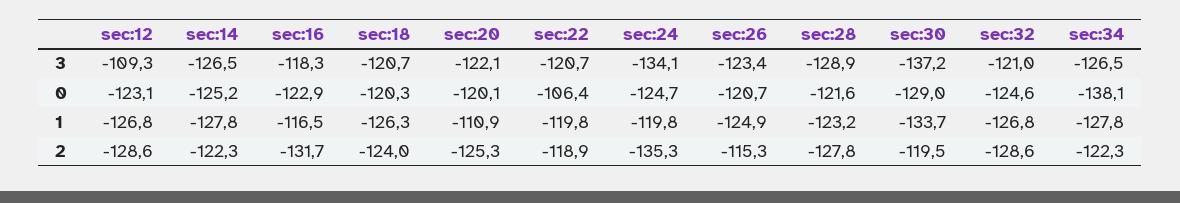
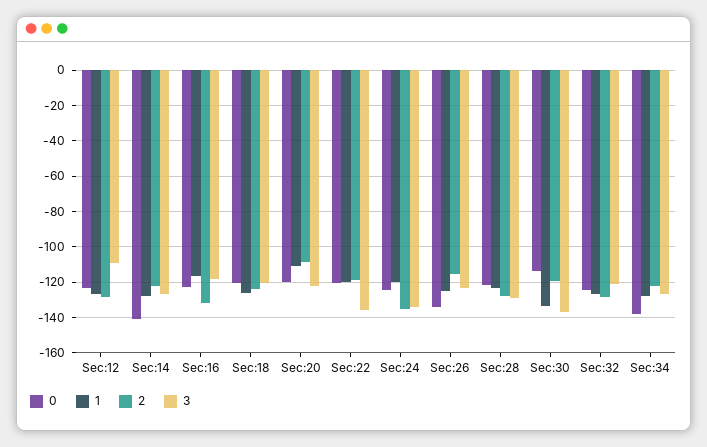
  {
    "3": {
      "sec:12": -109.3,
      "sec:14": -126.5,
      "sec:16": -118.3,
      "sec:18": -120.7,
      "sec:20": -122.1,
-     "sec:22": -120.7,
+     "sec:22": -135,
      "sec:24": -134.1,
      "sec:26": -123.4,
      "sec:28": -128.9,
      "sec:30": -137.2,
      "sec:32": -121,
      "sec:34": -126.5
    },
    "0": {
      "sec:12": -123.1,
-     "sec:14": -125.2,
+     "sec:14": -140,
      "sec:16": -122.9,
      "sec:18": -120.3,
      "sec:20": -120.1,
-     "sec:22": -106.4,
+     "sec:22": -120,
      "sec:24": -124.7,
-     "sec:26": -120.7,
+     "sec:26": -135,
      "sec:28": -121.6,
-     "sec:30": -129,
+     "sec:30": -115,
      "sec:32": -124.6,
      "sec:34": -138.1
    },
    "1": {
      "sec:12": -126.8,
      "sec:14": -127.8,
      "sec:16": -116.5,
      "sec:18": -126.3,
      "sec:20": -110.9,
      "sec:22": -119.8,
      "sec:24": -119.8,
      "sec:26": -124.9,
      "sec:28": -123.2,
      "sec:30": -133.7,
      "sec:32": -126.8,
      "sec:34": -127.8
    },
    "2": {
      "sec:12": -128.6,
      "sec:14": -122.3,
      "sec:16": -131.7,
      "sec:18": -124,
-     "sec:20": -125.3,
+     "sec:20": -110,
      "sec:22": -118.9,
      "sec:24": -135.3,
      "sec:26": -115.3,
      "sec:28": -127.8,
      "sec:30": -119.5,
      "sec:32": -128.6,
      "sec:34": -122.3
    }
  }

